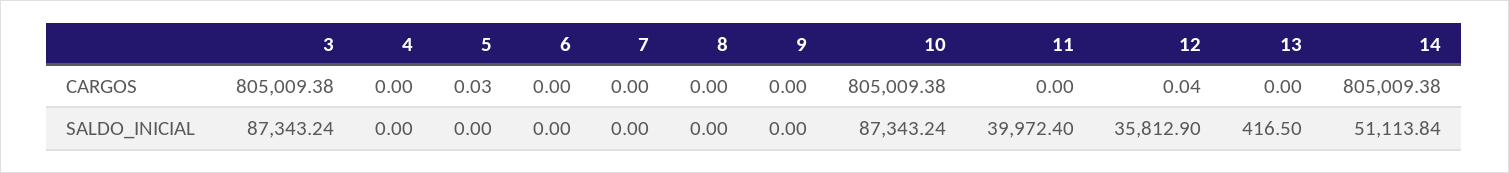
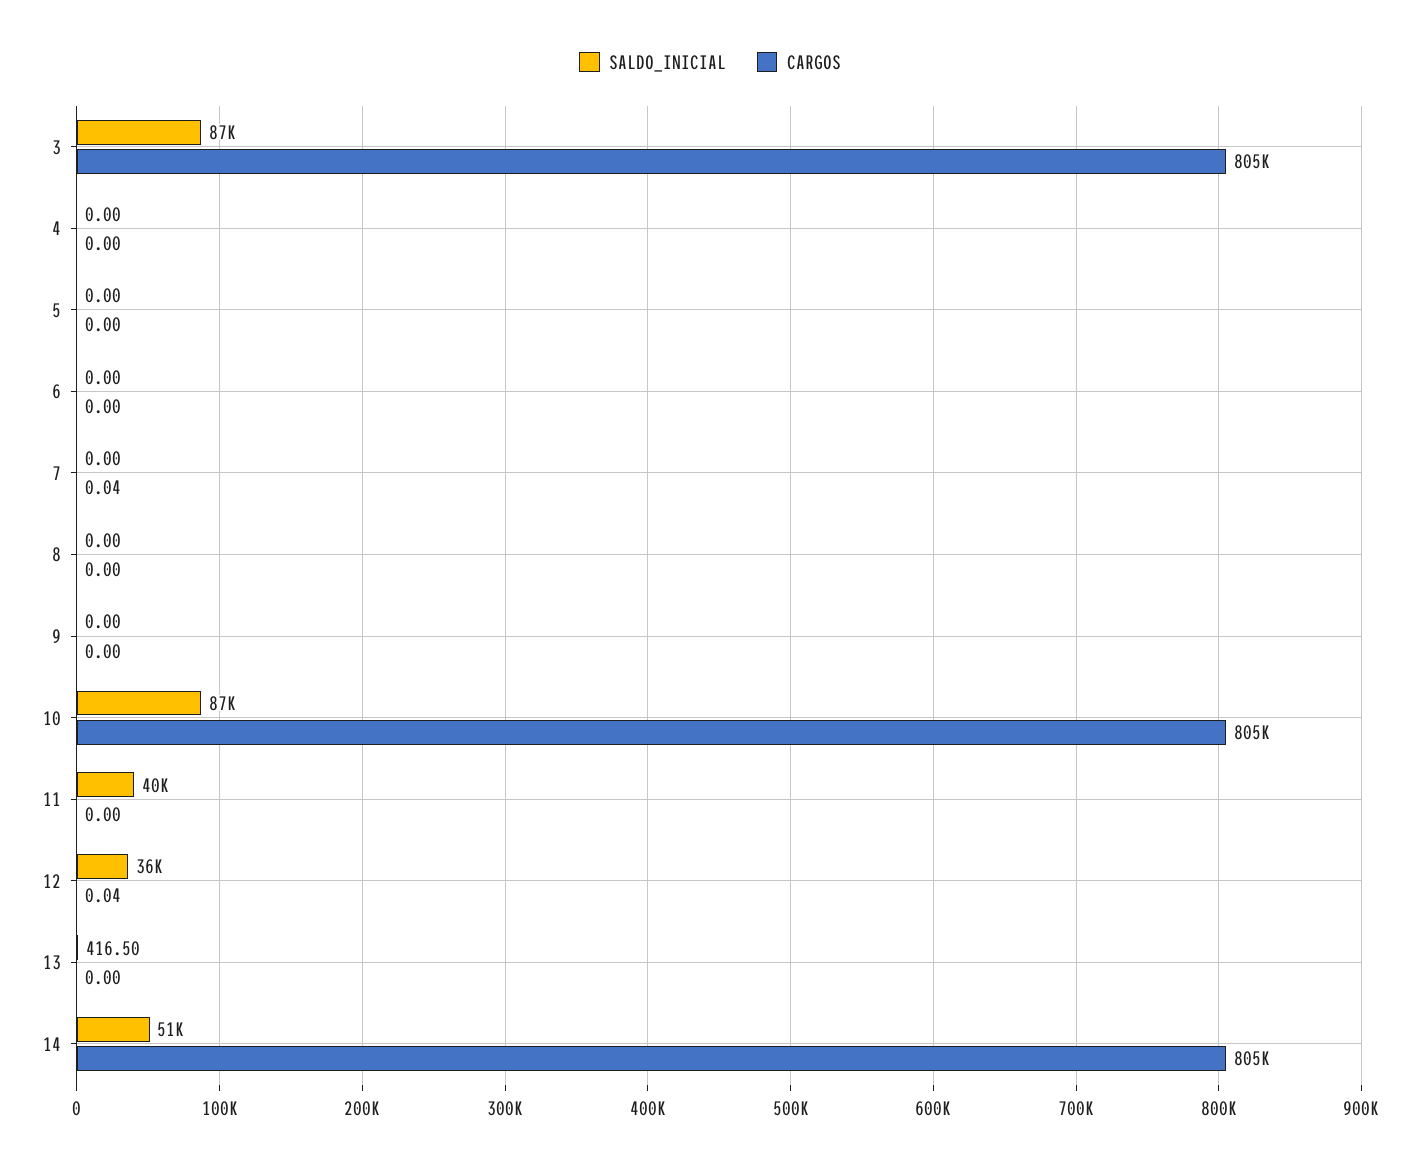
  {
    "CARGOS": {
      "3": 805009.38,
      "4": 0,
-     "5": 0.03,
+     "5": 0,
      "6": 0,
-     "7": 0,
+     "7": 0.04,
      "8": 0,
      "9": 0,
      "10": 805009.38,
      "11": 0,
      "12": 0.04,
      "13": 0,
      "14": 805009.38
    },
    "SALDO_INICIAL": {
      "3": 87343.24,
      "4": 0,
      "5": 0,
      "6": 0,
      "7": 0,
      "8": 0,
      "9": 0,
      "10": 87343.24,
      "11": 39972.4,
      "12": 35812.9,
      "13": 416.5,
      "14": 51113.84
    }
  }

